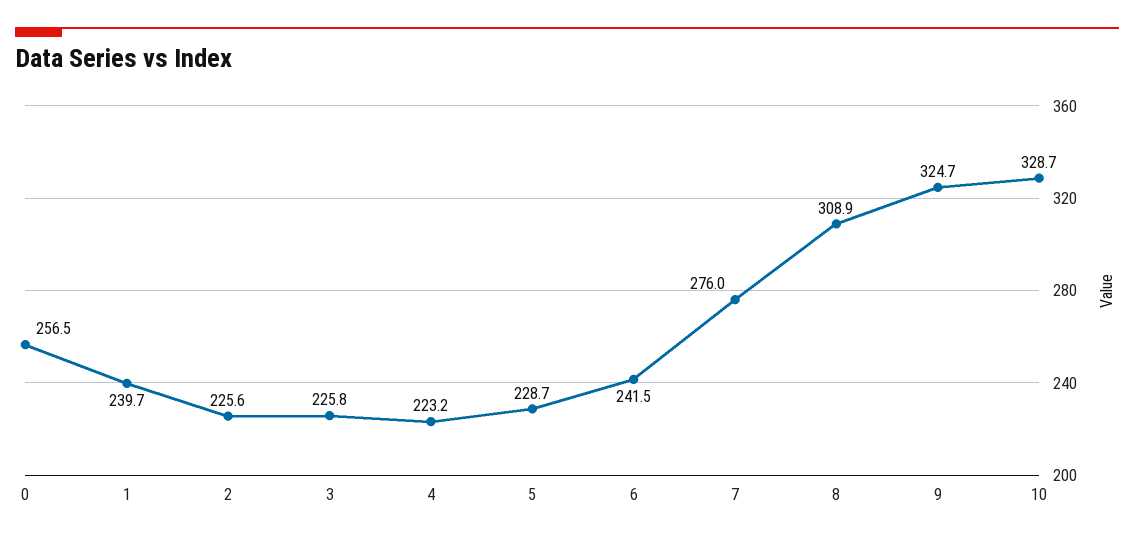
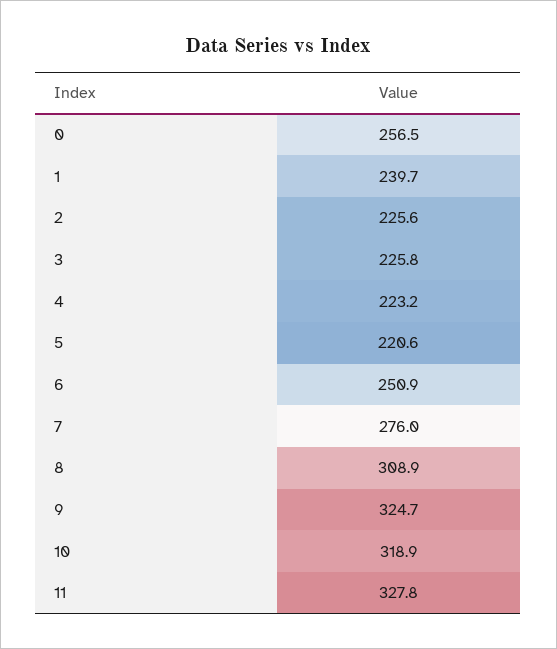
  {
    "0": 256.5,
    "1": 239.7,
    "2": 225.6,
    "3": 225.8,
    "4": 223.2,
-   "5": 228.7,
+   "5": 220.6,
-   "6": 241.5,
+   "6": 250.9,
    "7": 276,
    "8": 308.9,
    "9": 324.7,
-   "10": 328.7
+   "10": 318.9,
+   "11": 327.8
  }

